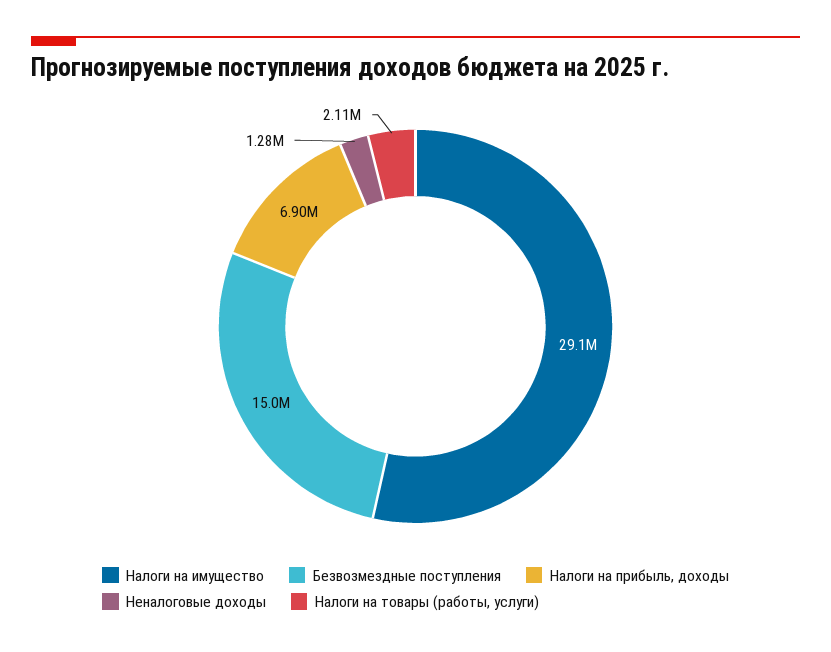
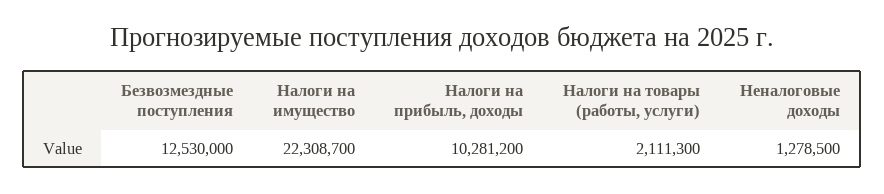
  {
-   "Налоги на имущество": 29100000,
+   "Налоги на имущество": 22308700,
-   "Безвозмездные поступления": 15000000,
+   "Безвозмездные поступления": 12530000,
-   "Налоги на прибыль, доходы": 6900000,
+   "Налоги на прибыль, доходы": 10281200,
    "Неналоговые доходы": 1278500,
    "Налоги на товары (работы, услуги)": 2111300
  }

